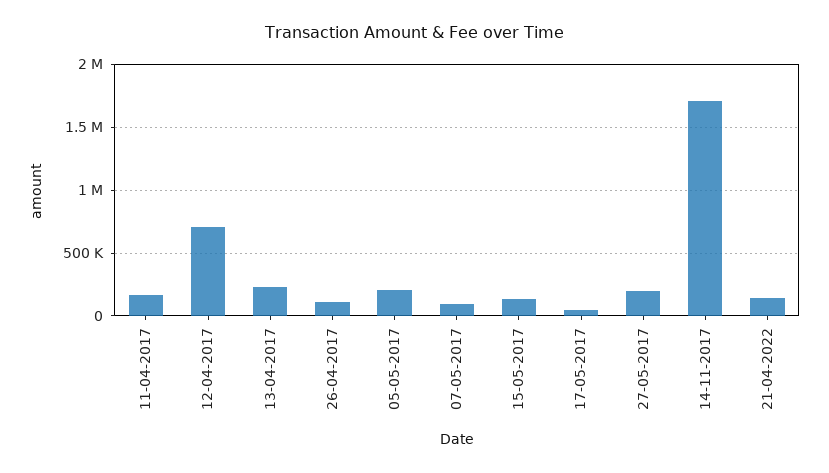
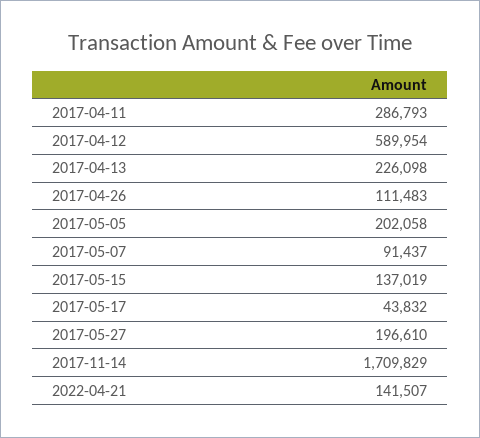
  {
-   "11-04-2017": 150000,
+   "11-04-2017": 286793,
-   "12-04-2017": 700000,
+   "12-04-2017": 589954,
    "13-04-2017": 226098,
    "26-04-2017": 111483,
    "05-05-2017": 202058,
    "07-05-2017": 91437,
    "15-05-2017": 137019,
    "17-05-2017": 43832,
    "27-05-2017": 196610,
    "14-11-2017": 1709829,
    "21-04-2022": 141507
  }

